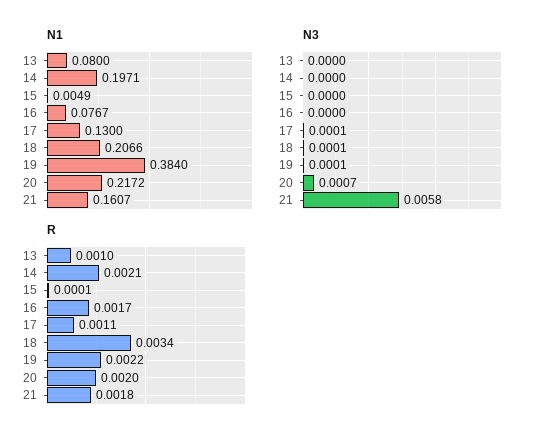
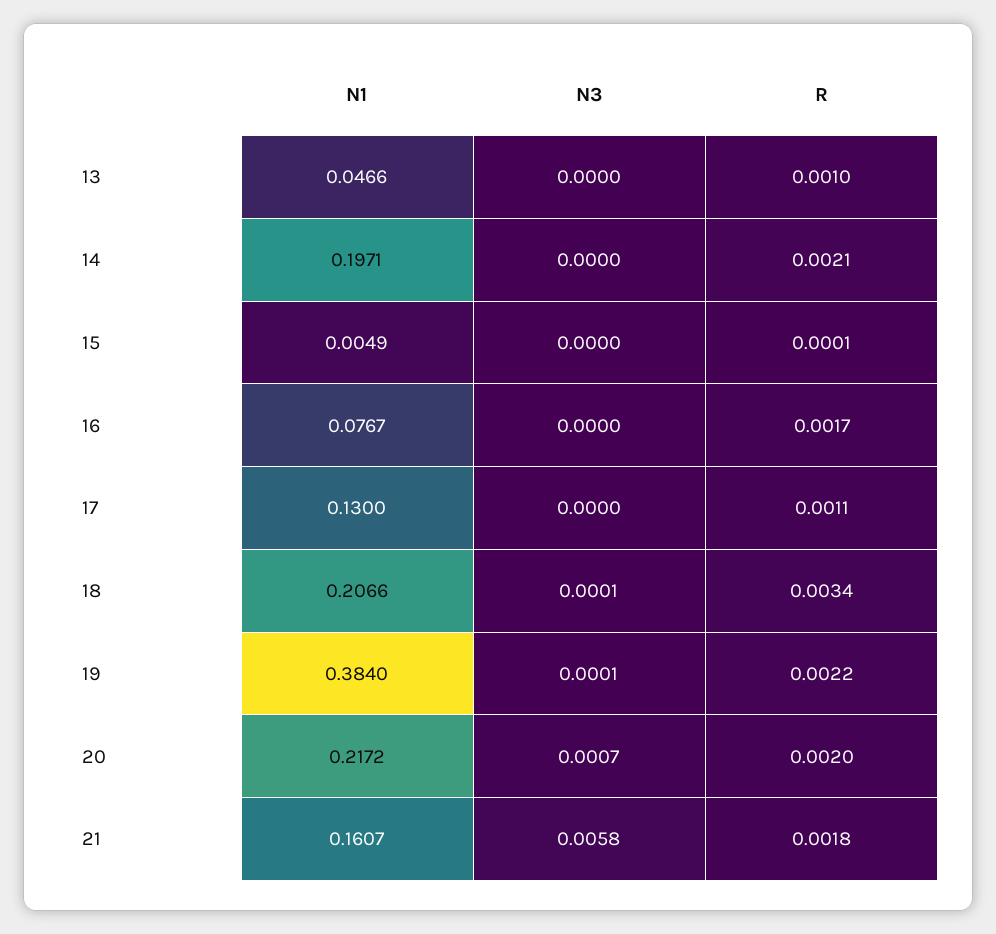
  {
    "N1": {
-     "13": 0.08,
+     "13": 0.0466,
      "14": 0.1971,
      "15": 0.0049,
      "16": 0.0767,
      "17": 0.13,
      "18": 0.2066,
      "19": 0.384,
      "20": 0.2172,
      "21": 0.1607
    },
    "N3": {
      "13": 0,
      "14": 0,
      "15": 0,
      "16": 0,
-     "17": 0.0001,
+     "17": 0,
      "18": 0.0001,
      "19": 0.0001,
      "20": 0.0007,
      "21": 0.0058
    },
    "R": {
      "13": 0.001,
      "14": 0.0021,
      "15": 0.0001,
      "16": 0.0017,
      "17": 0.0011,
      "18": 0.0034,
      "19": 0.0022,
      "20": 0.002,
      "21": 0.0018
    }
  }

